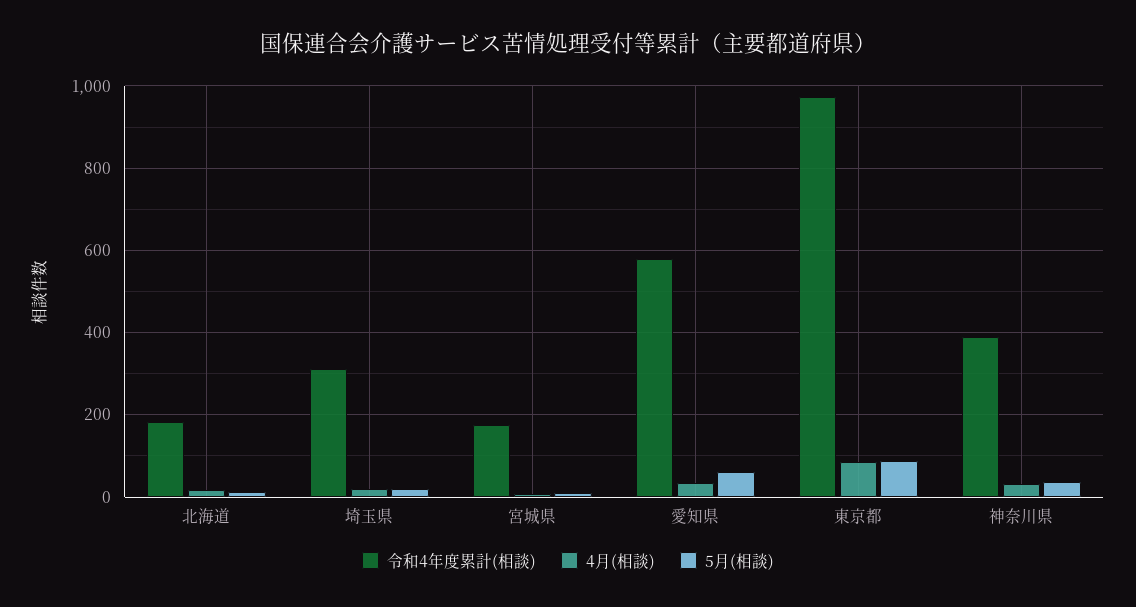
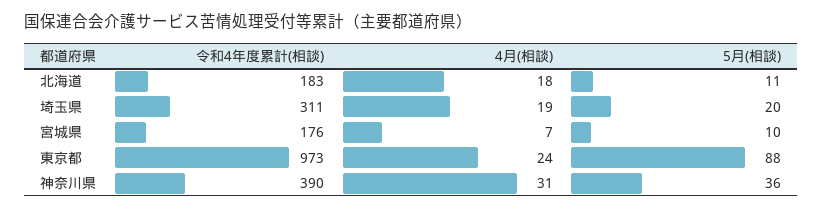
  {
    "令和4年度累計(相談)": {
      "北海道": 183,
      "埼玉県": 311,
      "宮城県": 176,
-     "愛知県": 580,
      "東京都": 973,
      "神奈川県": 390
    },
    "4月(相談)": {
      "北海道": 18,
      "埼玉県": 19,
      "宮城県": 7,
-     "愛知県": 40,
-     "東京都": 80,
+     "東京都": 24,
      "神奈川県": 31
    },
    "5月(相談)": {
      "北海道": 11,
      "埼玉県": 20,
      "宮城県": 10,
-     "愛知県": 60,
      "東京都": 88,
      "神奈川県": 36
    }
  }

